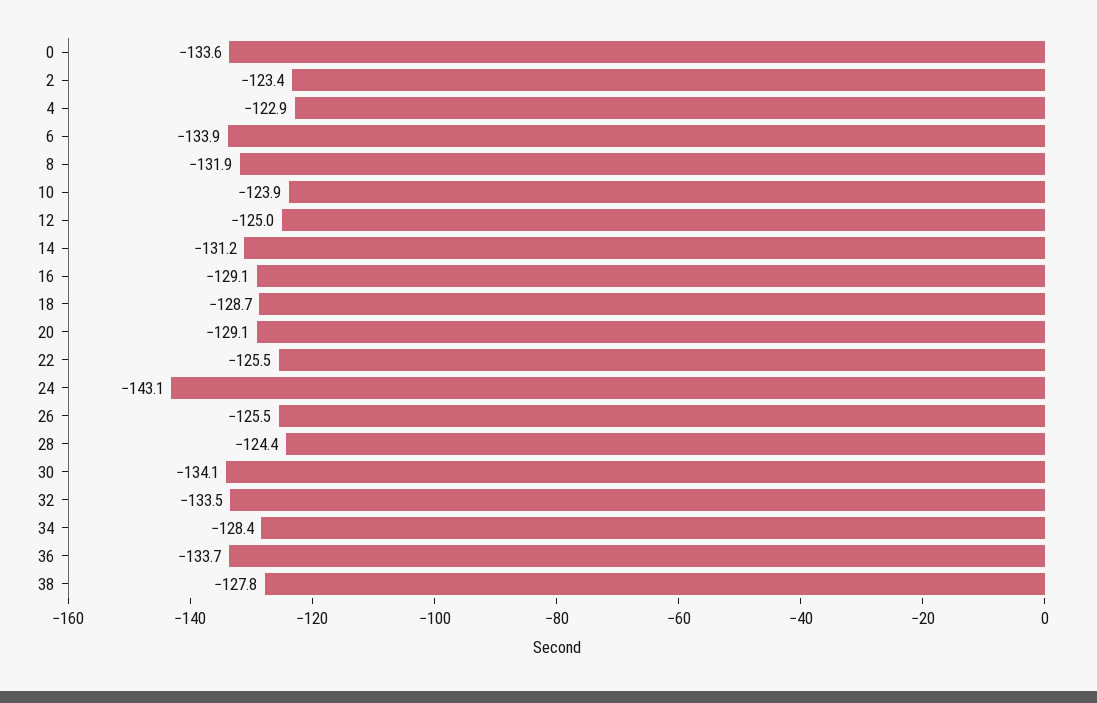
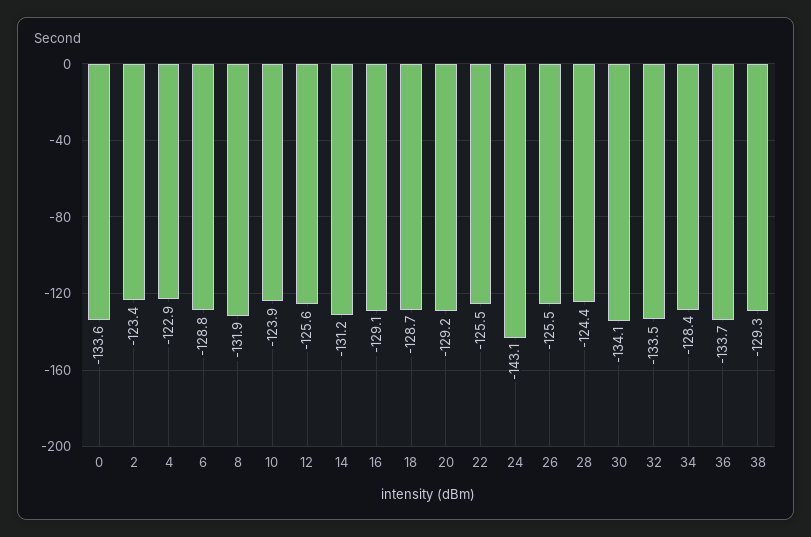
  {
    "0": -133.6,
    "2": -123.4,
    "4": -122.9,
-   "6": -133.9,
+   "6": -128.8,
    "8": -131.9,
    "10": -123.9,
-   "12": -125,
+   "12": -125.6,
    "14": -131.2,
    "16": -129.1,
    "18": -128.7,
-   "20": -129.1,
+   "20": -129.2,
    "22": -125.5,
    "24": -143.1,
    "26": -125.5,
    "28": -124.4,
    "30": -134.1,
    "32": -133.5,
    "34": -128.4,
    "36": -133.7,
-   "38": -127.8
+   "38": -129.3
  }

